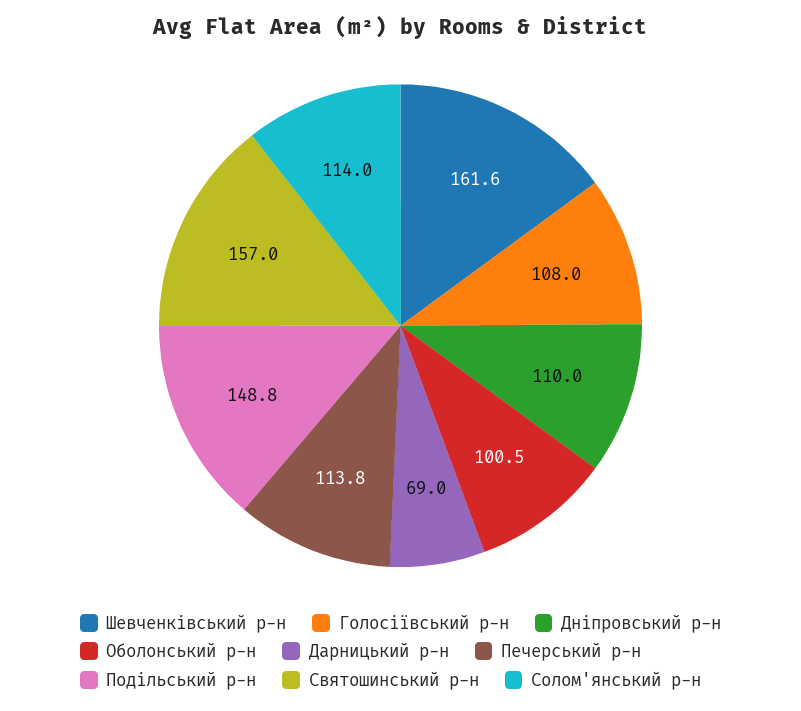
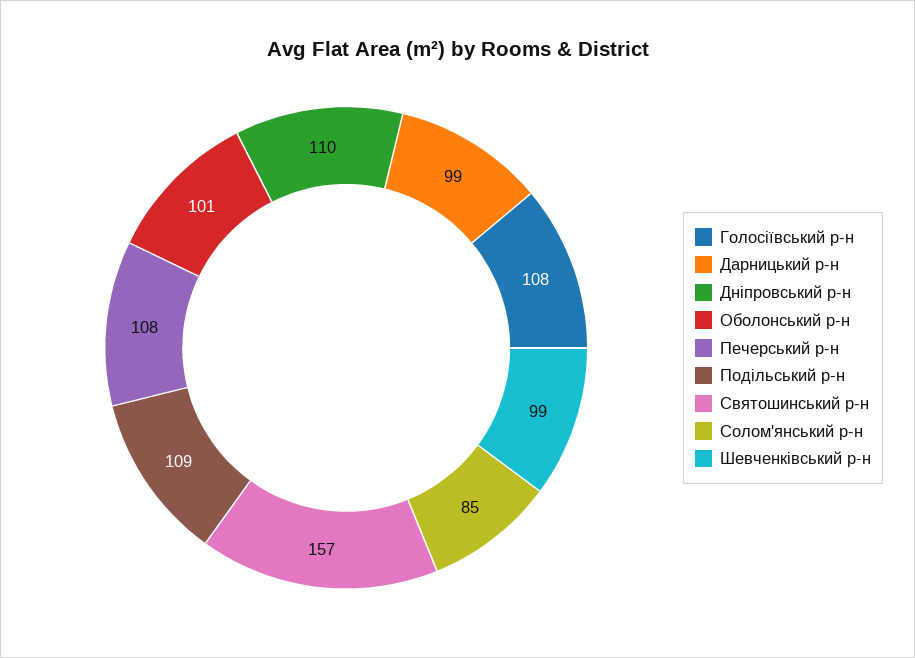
  {
-   "Шевченківський р-н": 161.6,
+   "Шевченківський р-н": 99,
    "Голосіївський р-н": 108,
    "Дніпровський р-н": 110,
    "Оболонський р-н": 100.5,
-   "Дарницький р-н": 69,
+   "Дарницький р-н": 99,
-   "Печерський р-н": 113.8,
+   "Печерський р-н": 108,
-   "Подільський р-н": 148.8,
+   "Подільський р-н": 109,
    "Святошинський р-н": 157,
-   "Солом'янський р-н": 114
+   "Солом'янський р-н": 85
  }

